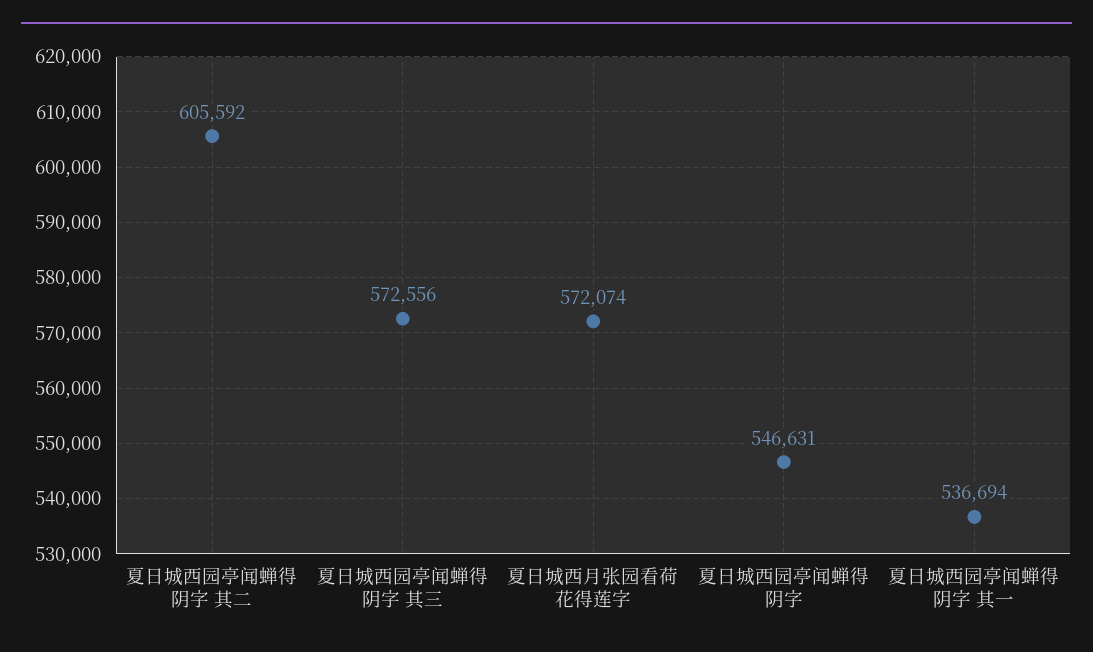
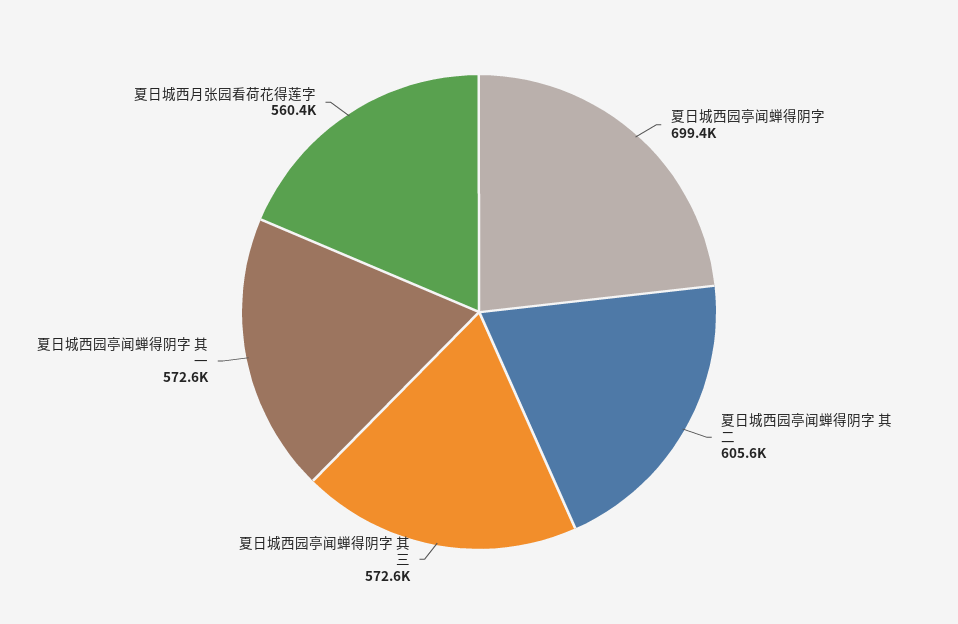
  {
    "夏日城西园亭闻蝉得阴字 其二": 605592,
    "夏日城西园亭闻蝉得阴字 其三": 572556,
-   "夏日城西月张园看荷花得莲字": 572074,
+   "夏日城西月张园看荷花得莲字": 560400,
-   "夏日城西园亭闻蝉得阴字": 546631,
+   "夏日城西园亭闻蝉得阴字": 699400,
-   "夏日城西园亭闻蝉得阴字 其一": 536694
+   "夏日城西园亭闻蝉得阴字 其一": 572600
  }

